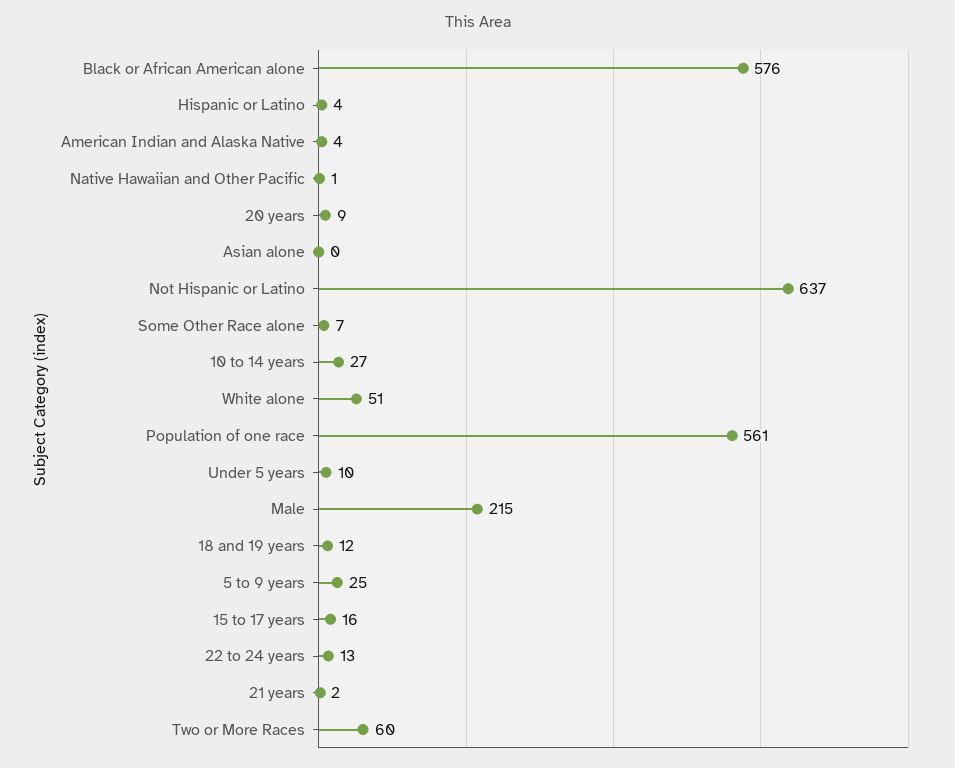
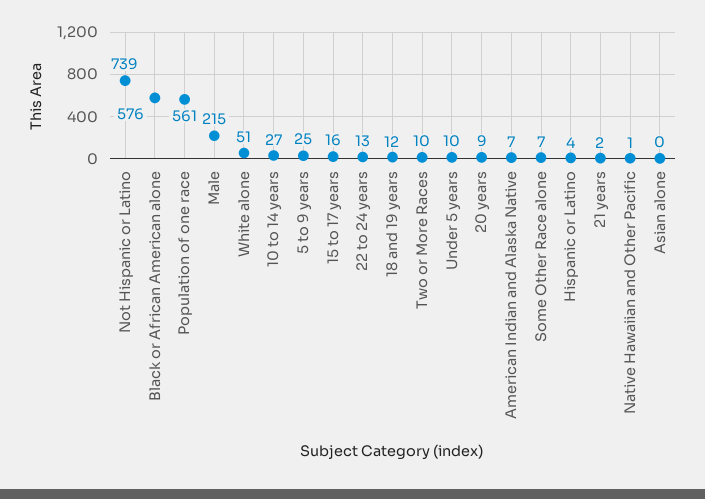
  {
    "Black or African American alone": 576,
    "Hispanic or Latino": 4,
-   "American Indian and Alaska Native": 4,
+   "American Indian and Alaska Native": 7,
    "Native Hawaiian and Other Pacific": 1,
    "20 years": 9,
    "Asian alone": 0,
-   "Not Hispanic or Latino": 637,
+   "Not Hispanic or Latino": 739,
    "Some Other Race alone": 7,
    "10 to 14 years": 27,
    "White alone": 51,
    "Population of one race": 561,
    "Under 5 years": 10,
    "Male": 215,
    "18 and 19 years": 12,
    "5 to 9 years": 25,
    "15 to 17 years": 16,
    "22 to 24 years": 13,
    "21 years": 2,
-   "Two or More Races": 60
+   "Two or More Races": 10
  }

